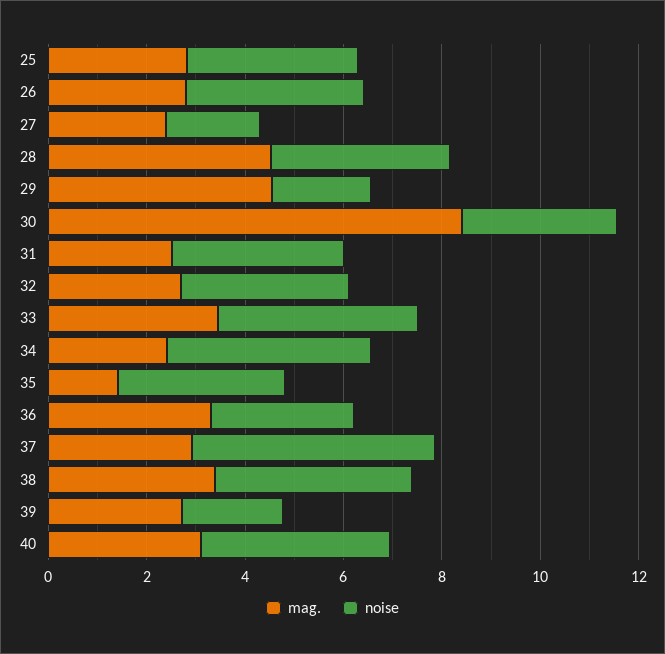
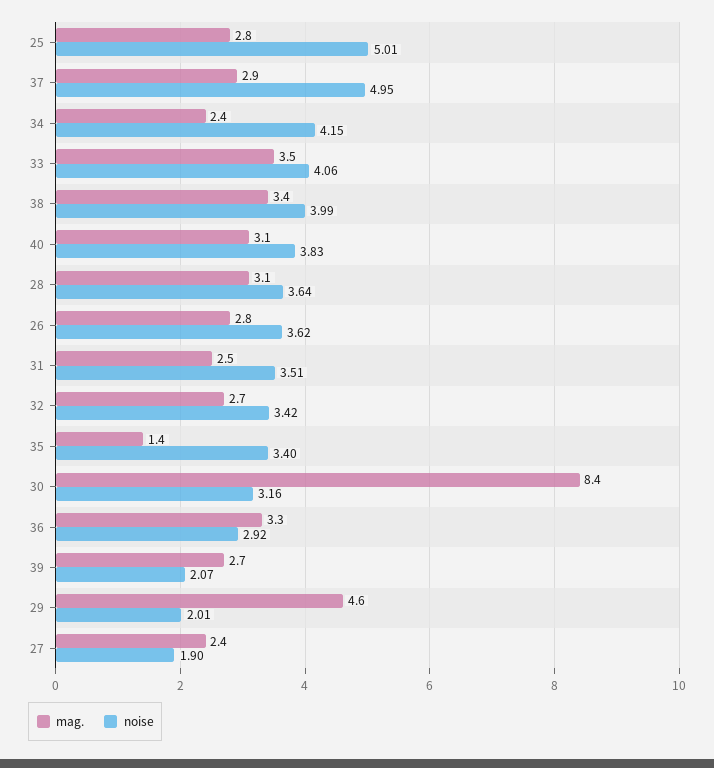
  {
    "mag.": {
      "25": 2.8,
      "26": 2.8,
      "27": 2.4,
-     "28": 4.5,
+     "28": 3.1,
      "29": 4.6,
      "30": 8.4,
      "31": 2.5,
      "32": 2.7,
      "33": 3.5,
      "34": 2.4,
      "35": 1.4,
      "36": 3.3,
      "37": 2.9,
      "38": 3.4,
      "39": 2.7,
      "40": 3.1
    },
    "noise": {
-     "25": 3.5,
+     "25": 5.01,
      "26": 3.62,
      "27": 1.9,
      "28": 3.64,
      "29": 2.01,
      "30": 3.16,
      "31": 3.51,
      "32": 3.42,
      "33": 4.06,
      "34": 4.15,
      "35": 3.4,
      "36": 2.92,
      "37": 4.95,
      "38": 3.99,
      "39": 2.07,
      "40": 3.83
    }
  }

